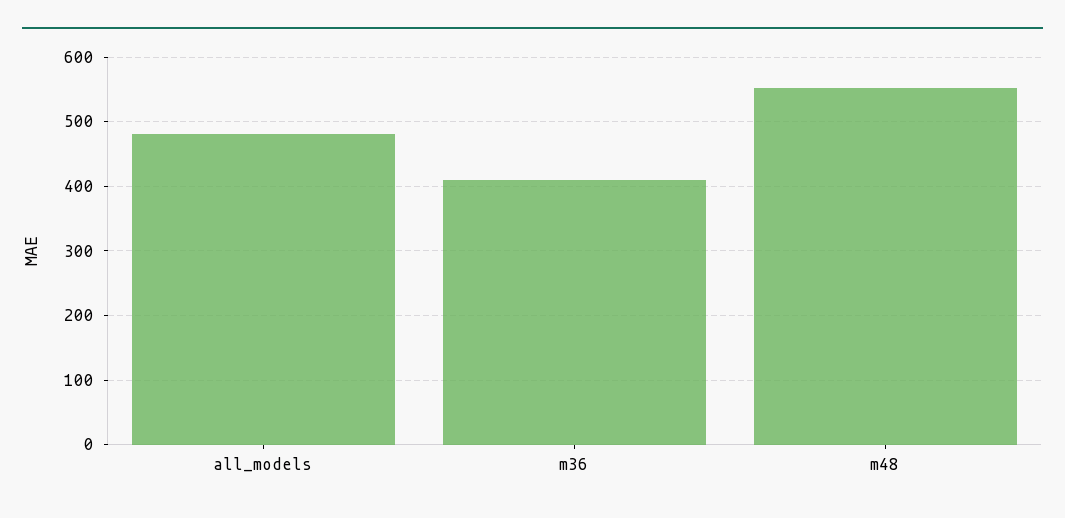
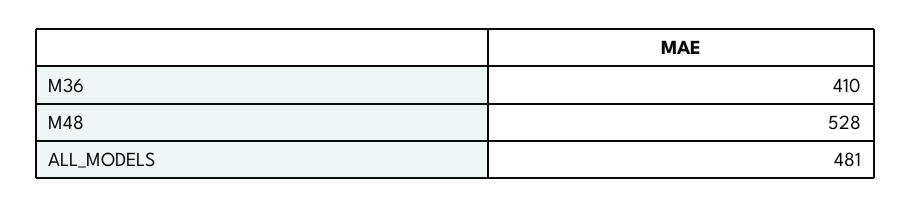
  {
    "all_models": 481,
    "m36": 410,
-   "m48": 550
+   "m48": 528
  }

